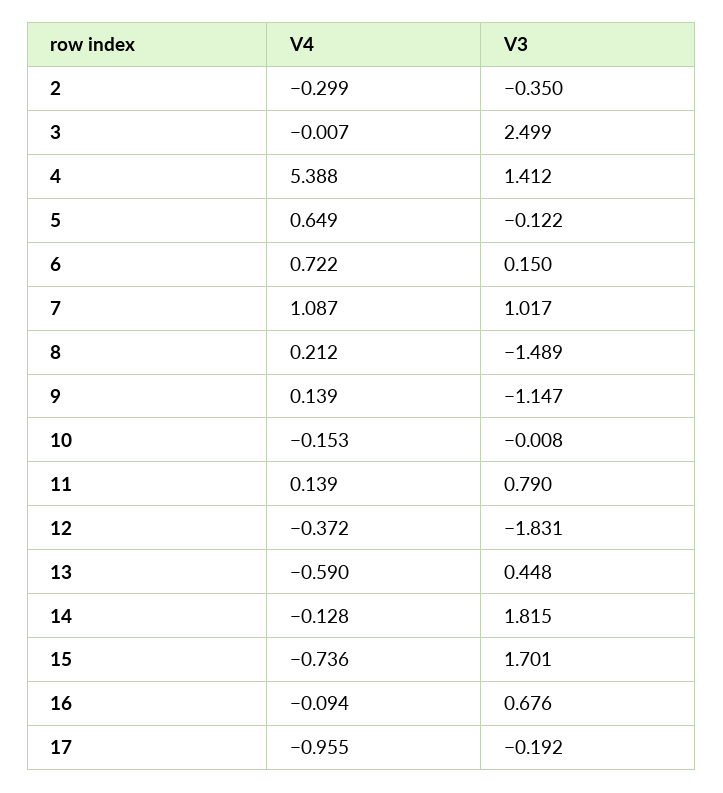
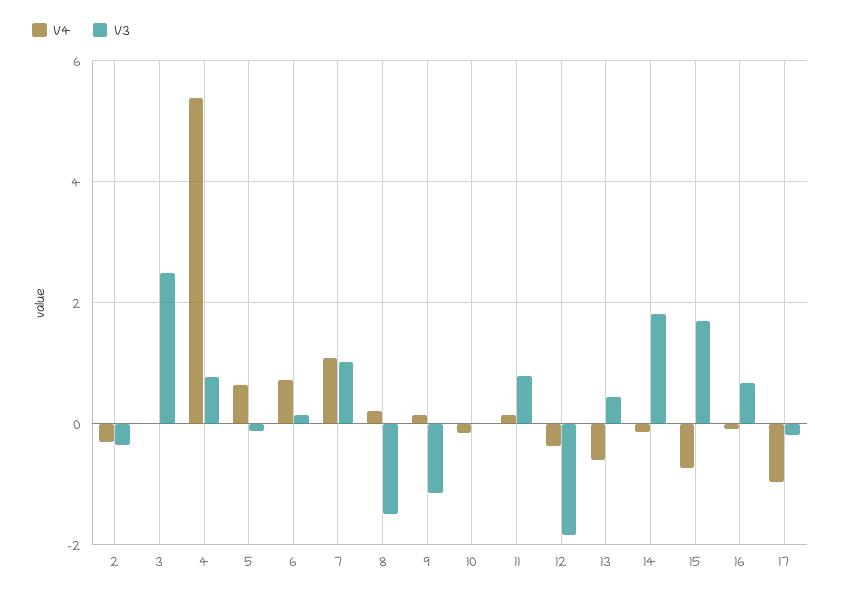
  {
    "V4": {
      "2": -0.299,
      "3": -0.007,
      "4": 5.388,
      "5": 0.649,
      "6": 0.722,
      "7": 1.087,
      "8": 0.212,
      "9": 0.139,
      "10": -0.153,
      "11": 0.139,
      "12": -0.372,
      "13": -0.59,
      "14": -0.128,
      "15": -0.736,
      "16": -0.094,
      "17": -0.955
    },
    "V3": {
      "2": -0.35,
      "3": 2.499,
-     "4": 1.412,
+     "4": 0.8,
      "5": -0.122,
      "6": 0.15,
      "7": 1.017,
      "8": -1.489,
      "9": -1.147,
      "10": -0.008,
      "11": 0.79,
      "12": -1.831,
      "13": 0.448,
      "14": 1.815,
      "15": 1.701,
      "16": 0.676,
      "17": -0.192
    }
  }

